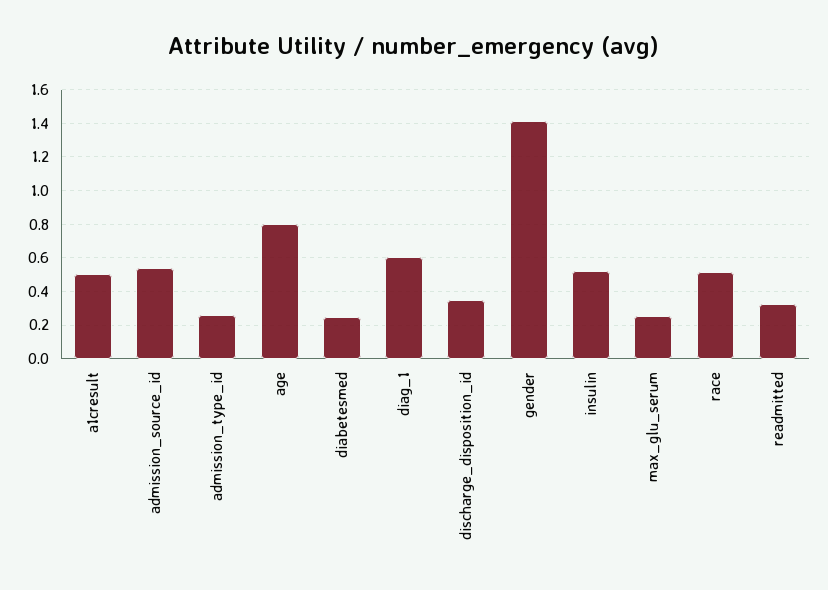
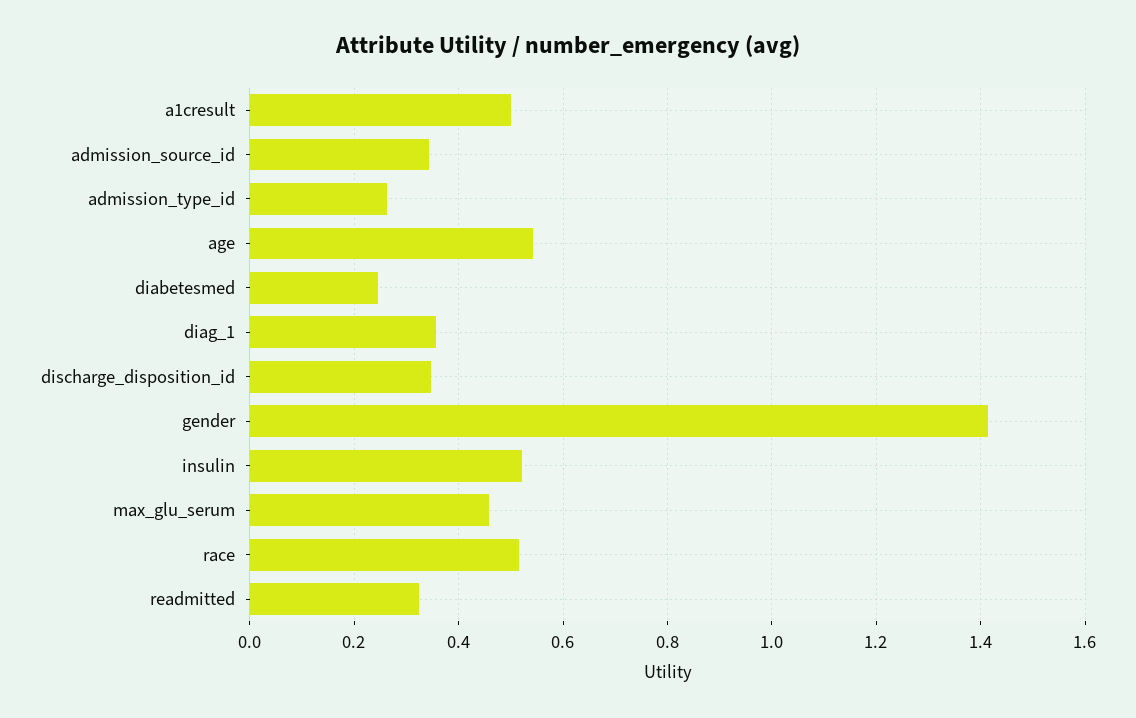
  {
    "a1cresult": 0.5,
-   "admission_source_id": 0.55,
+   "admission_source_id": 0.34,
    "admission_type_id": 0.26,
-   "age": 0.8,
+   "age": 0.54,
    "diabetesmed": 0.24,
-   "diag_1": 0.6,
+   "diag_1": 0.36,
    "discharge_disposition_id": 0.34,
    "gender": 1.42,
    "insulin": 0.52,
-   "max_glu_serum": 0.25,
+   "max_glu_serum": 0.46,
    "race": 0.52,
    "readmitted": 0.32
  }

